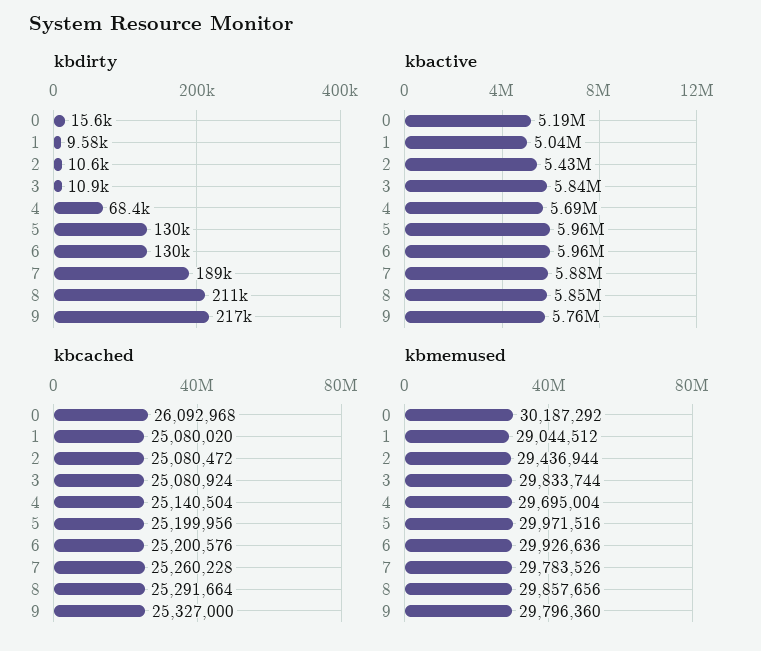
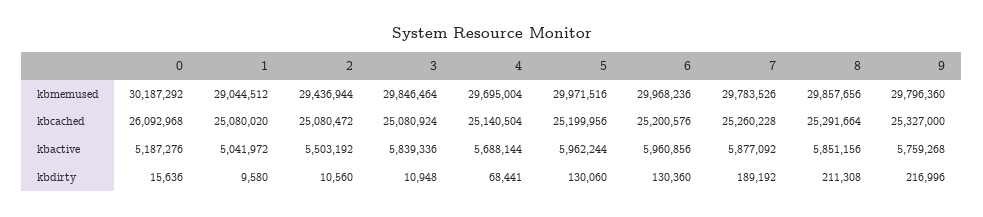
  {
    "kbdirty": {
      "0": 15636,
      "1": 9580,
      "2": 10560,
      "3": 10948,
      "4": 68441,
      "5": 130060,
      "6": 130360,
      "7": 189192,
      "8": 211308,
      "9": 216996
    },
    "kbactive": {
      "0": 5187276,
      "1": 5041972,
-     "2": 5430000,
+     "2": 5503192,
      "3": 5839336,
      "4": 5688144,
      "5": 5962244,
      "6": 5960856,
      "7": 5877092,
      "8": 5851156,
      "9": 5759268
    },
    "kbcached": {
      "0": 26092968,
      "1": 25080020,
      "2": 25080472,
      "3": 25080924,
      "4": 25140504,
      "5": 25199956,
      "6": 25200576,
      "7": 25260228,
      "8": 25291664,
      "9": 25327000
    },
    "kbmemused": {
      "0": 30187292,
      "1": 29044512,
      "2": 29436944,
-     "3": 29833744,
+     "3": 29846464,
      "4": 29695004,
      "5": 29971516,
-     "6": 29926636,
+     "6": 29968236,
      "7": 29783526,
      "8": 29857656,
      "9": 29796360
    }
  }

